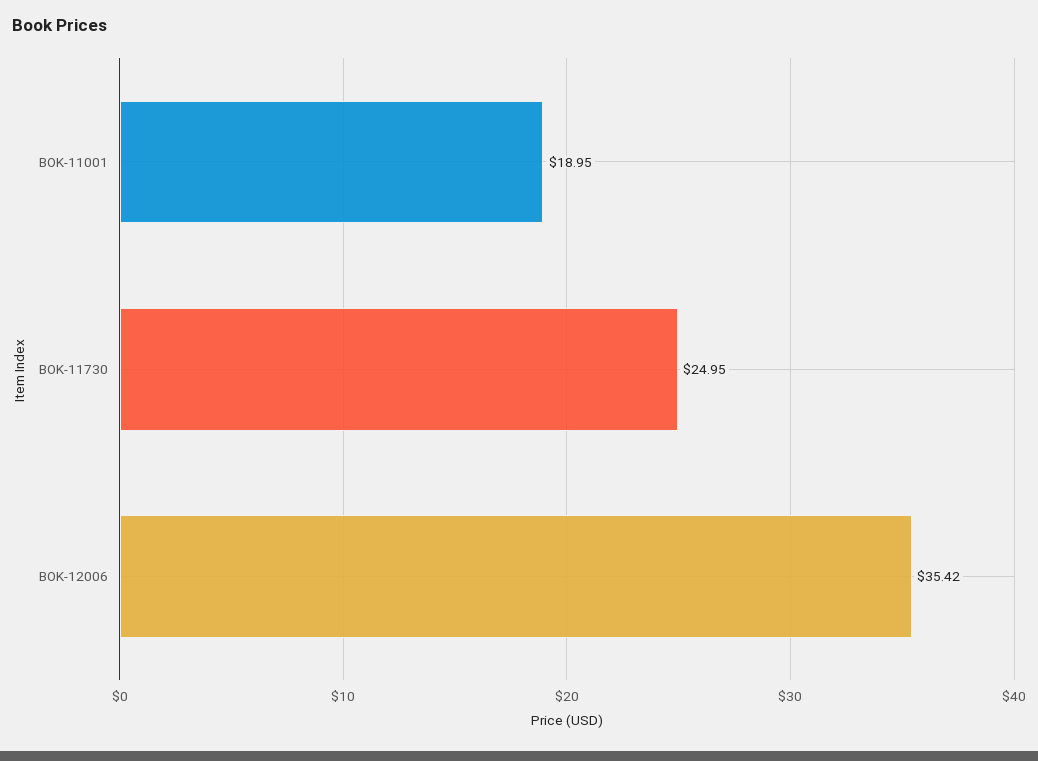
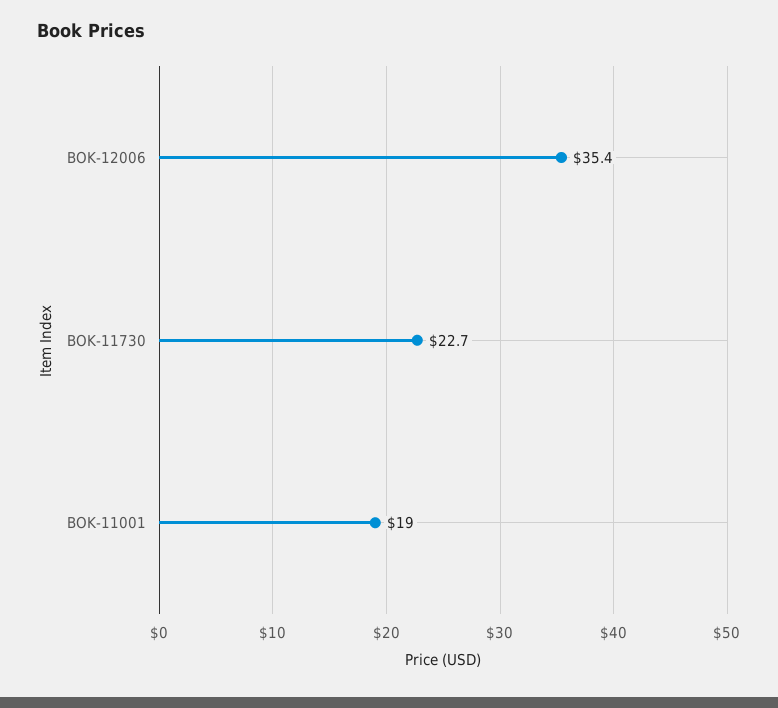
  {
    "BOK-11001": 18.95,
-   "BOK-11730": 24.95,
+   "BOK-11730": 22.7,
    "BOK-12006": 35.42
  }

